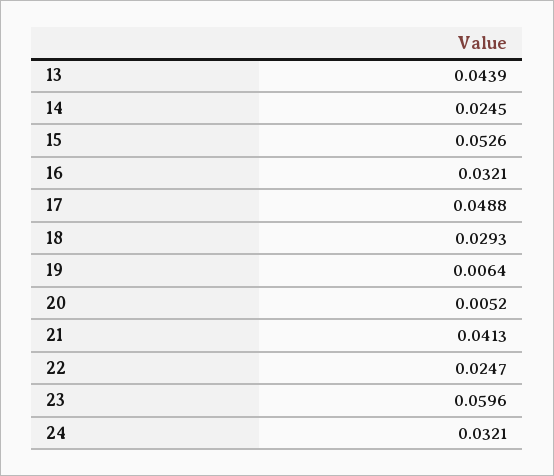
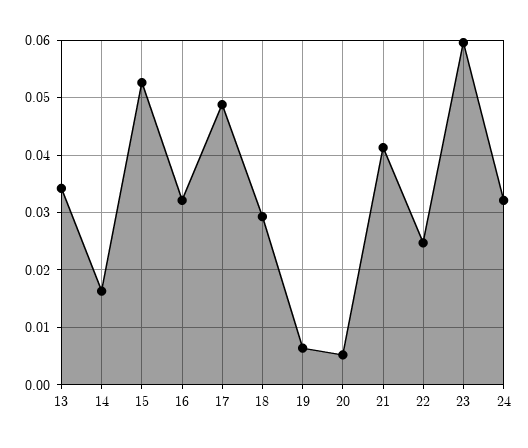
  {
-   "13": 0.0439,
+   "13": 0.034,
-   "14": 0.0245,
+   "14": 0.016,
    "15": 0.0526,
    "16": 0.0321,
    "17": 0.0488,
    "18": 0.0293,
    "19": 0.0064,
    "20": 0.0052,
    "21": 0.0413,
    "22": 0.0247,
    "23": 0.0596,
    "24": 0.0321
  }

